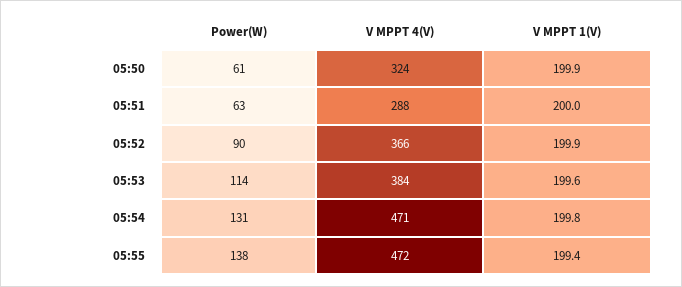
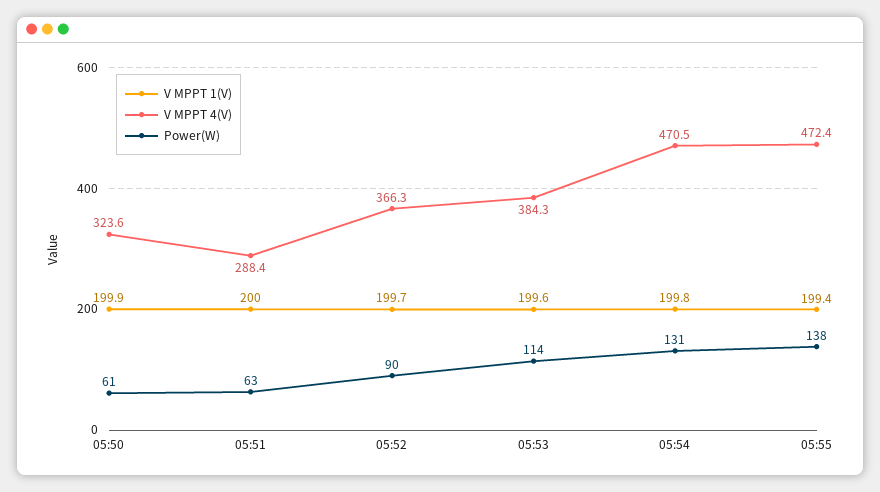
  {
    "Power(W)": {
      "05:50": 61,
      "05:51": 63,
      "05:52": 90,
      "05:53": 114,
      "05:54": 131,
      "05:55": 138
    },
    "V MPPT 4(V)": {
      "05:50": 323.6,
      "05:51": 288.4,
      "05:52": 366.3,
      "05:53": 384.3,
      "05:54": 470.5,
      "05:55": 472.4
    },
    "V MPPT 1(V)": {
      "05:50": 199.9,
      "05:51": 200,
-     "05:52": 199.9,
+     "05:52": 199.7,
      "05:53": 199.6,
      "05:54": 199.8,
      "05:55": 199.4
    }
  }

